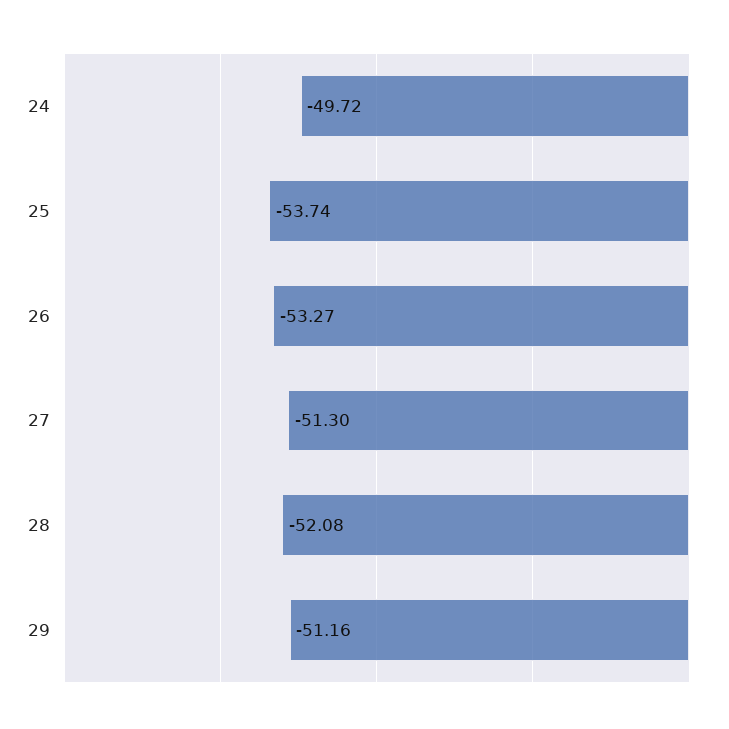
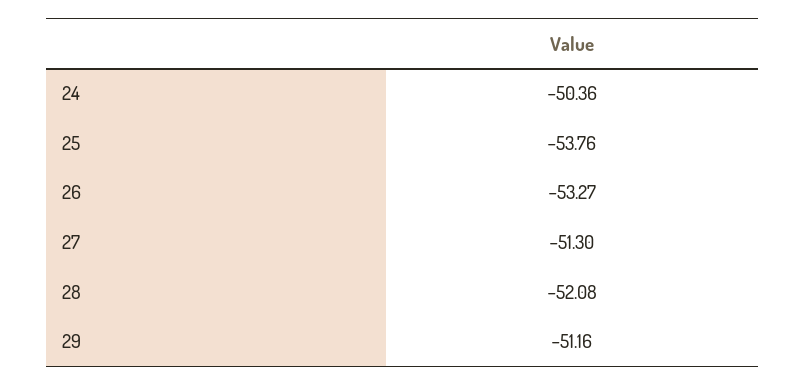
  {
-   "24": -49.72,
+   "24": -50.36,
-   "25": -53.74,
+   "25": -53.76,
    "26": -53.27,
    "27": -51.3,
    "28": -52.08,
    "29": -51.16
  }

